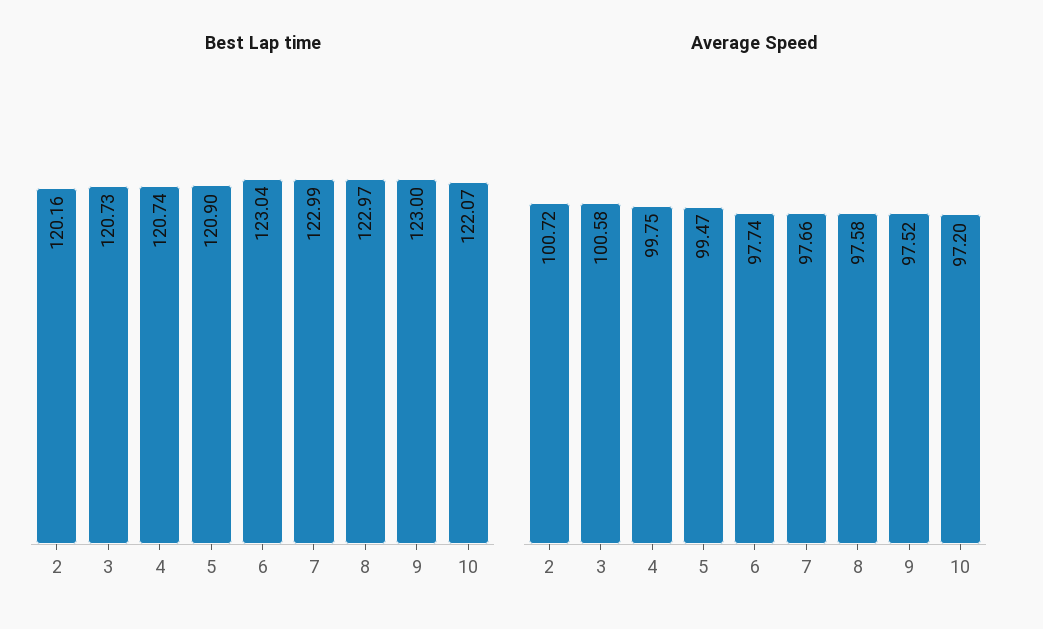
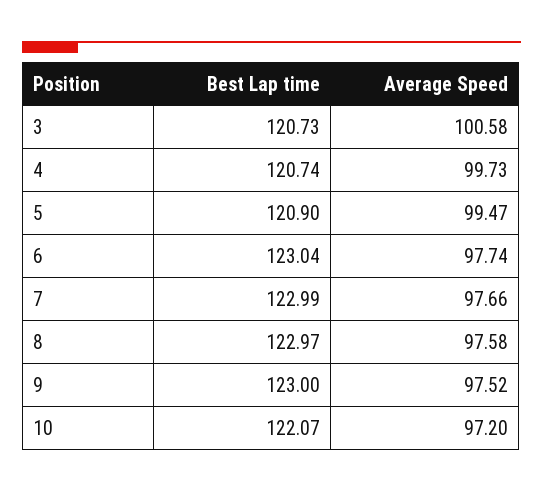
  {
    "Best Lap time": {
-     "2": 120.16,
      "3": 120.73,
      "4": 120.74,
      "5": 120.9,
      "6": 123.04,
      "7": 122.99,
      "8": 122.97,
      "9": 123,
      "10": 122.07
    },
    "Average Speed": {
-     "2": 100.72,
      "3": 100.58,
-     "4": 99.75,
+     "4": 99.73,
      "5": 99.47,
      "6": 97.74,
      "7": 97.66,
      "8": 97.58,
      "9": 97.52,
      "10": 97.2
    }
  }

